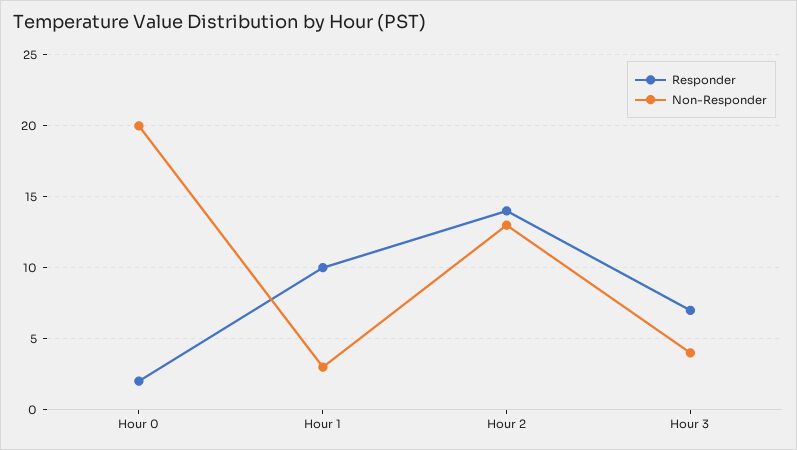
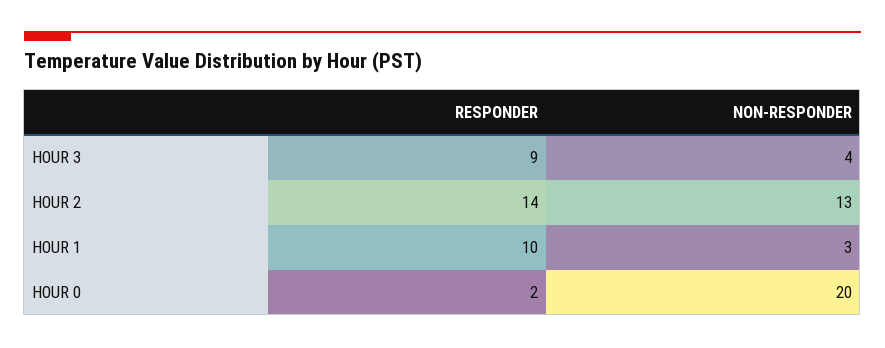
  {
    "Responder": {
      "Hour 0": 2,
      "Hour 1": 10,
      "Hour 2": 14,
-     "Hour 3": 7
+     "Hour 3": 9
    },
    "Non-Responder": {
      "Hour 0": 20,
      "Hour 1": 3,
      "Hour 2": 13,
      "Hour 3": 4
    }
  }

